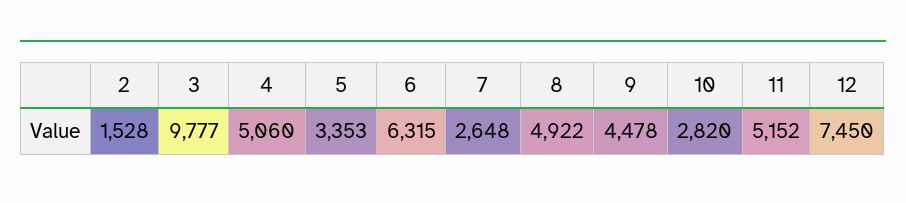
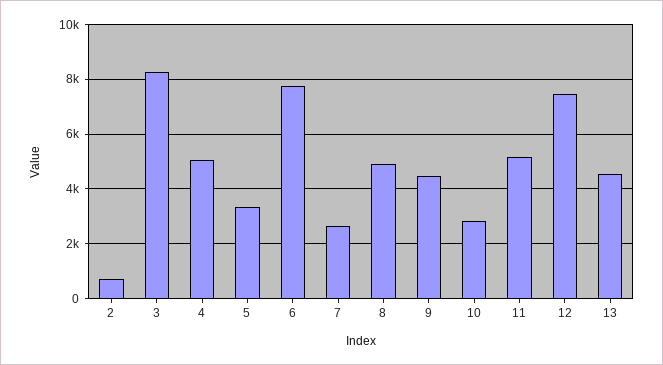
  {
-   "2": 1528,
+   "2": 750,
-   "3": 9777,
+   "3": 8250,
    "4": 5060,
    "5": 3353,
-   "6": 6315,
+   "6": 7750,
    "7": 2648,
    "8": 4922,
    "9": 4478,
    "10": 2820,
    "11": 5152,
-   "12": 7450
+   "12": 7450,
+   "13": 4500
  }

